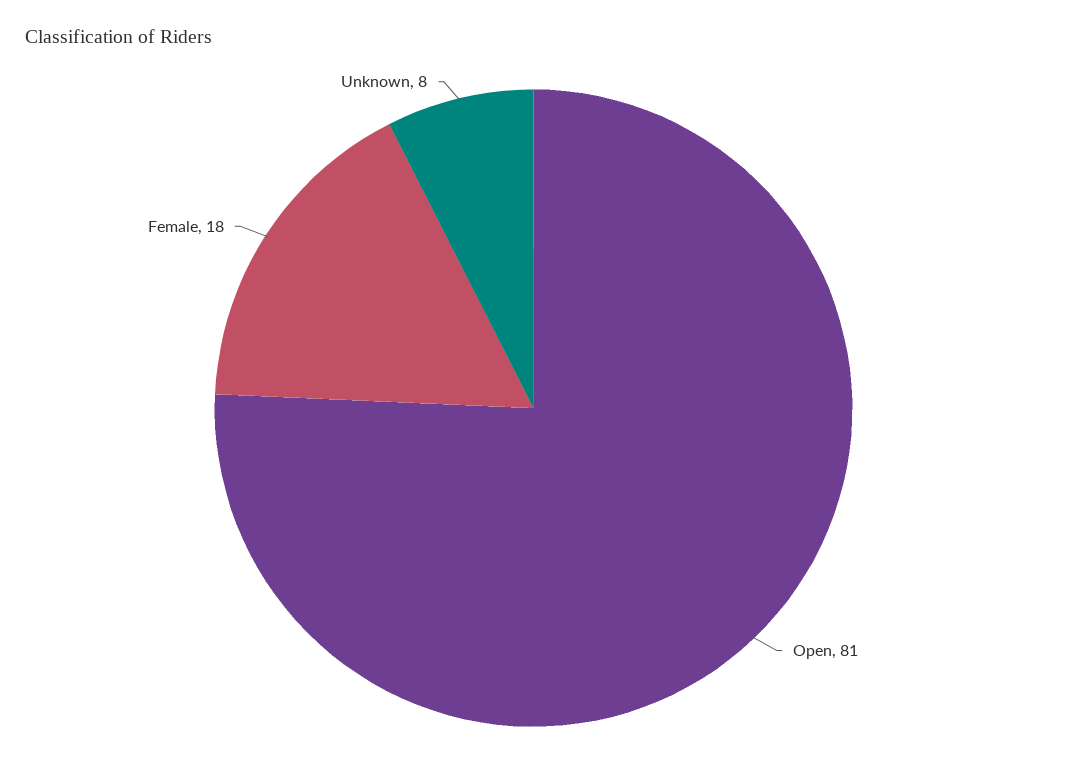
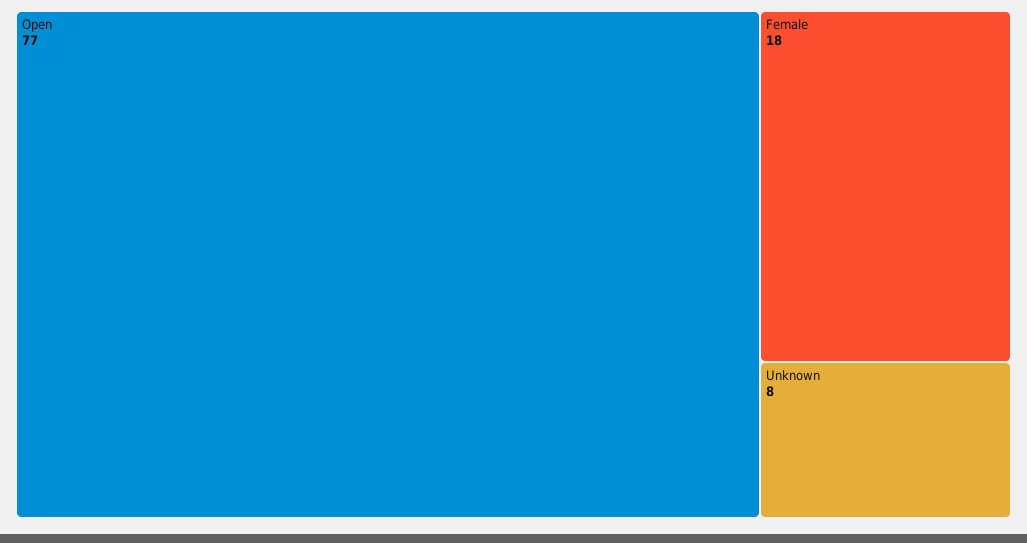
  {
-   "Open": 81,
+   "Open": 77,
    "Female": 18,
    "Unknown": 8
  }

